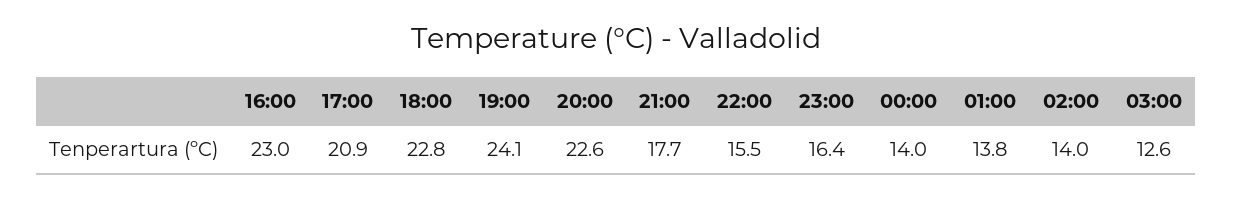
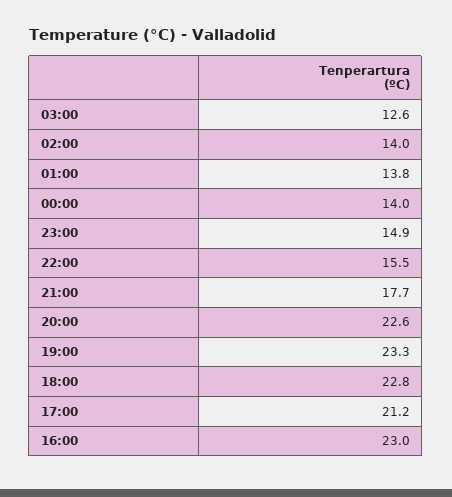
  {
    "16:00": 23,
-   "17:00": 20.9,
+   "17:00": 21.2,
    "18:00": 22.8,
-   "19:00": 24.1,
+   "19:00": 23.3,
    "20:00": 22.6,
    "21:00": 17.7,
    "22:00": 15.5,
-   "23:00": 16.4,
+   "23:00": 14.9,
    "00:00": 14,
    "01:00": 13.8,
    "02:00": 14,
    "03:00": 12.6
  }

